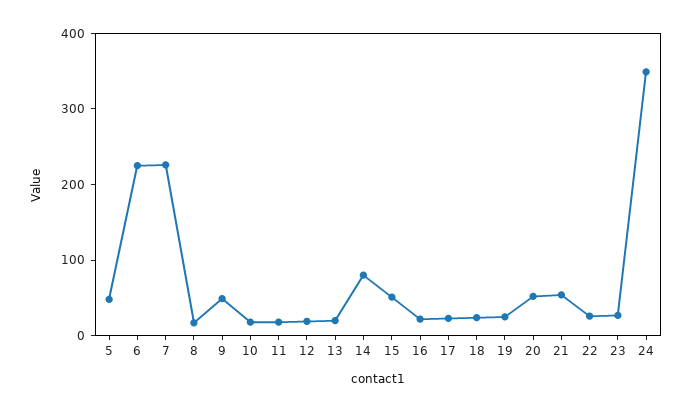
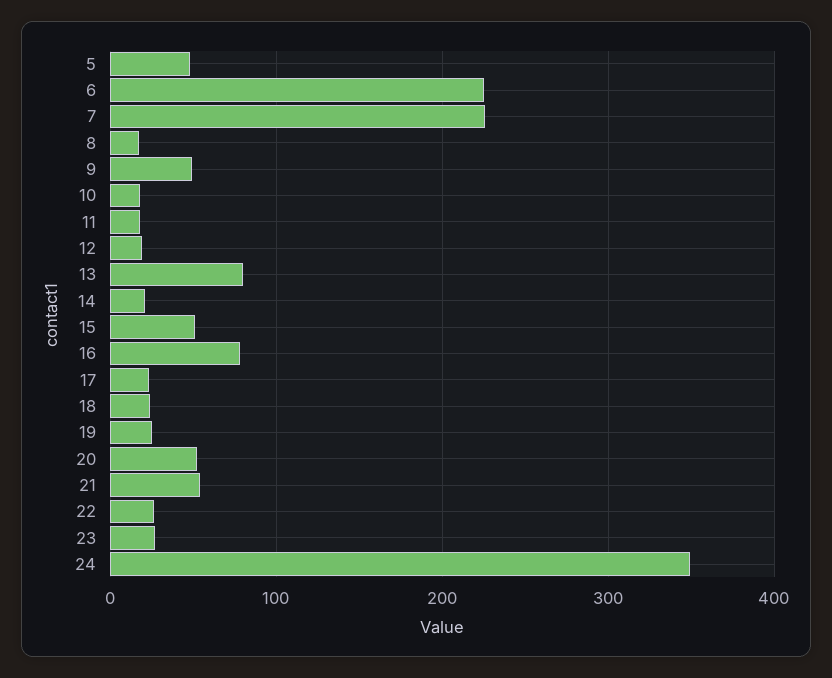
  {
    "5": 50,
    "6": 230,
    "7": 230,
    "8": 20,
    "9": 50,
    "10": 20,
    "11": 20,
    "12": 20,
-   "13": 20,
+   "13": 80,
-   "14": 80,
+   "14": 20,
    "15": 50,
-   "16": 20,
+   "16": 80,
    "17": 20,
    "18": 20,
    "19": 30,
    "20": 50,
    "21": 50,
    "22": 30,
    "23": 30,
    "24": 350
  }

